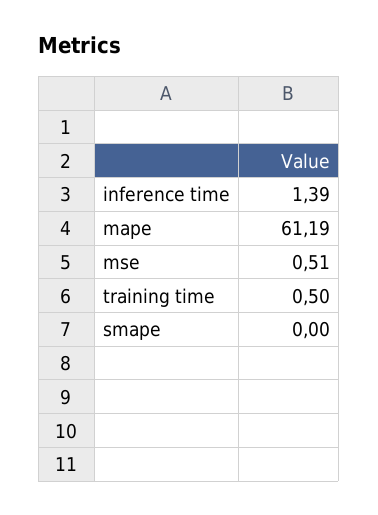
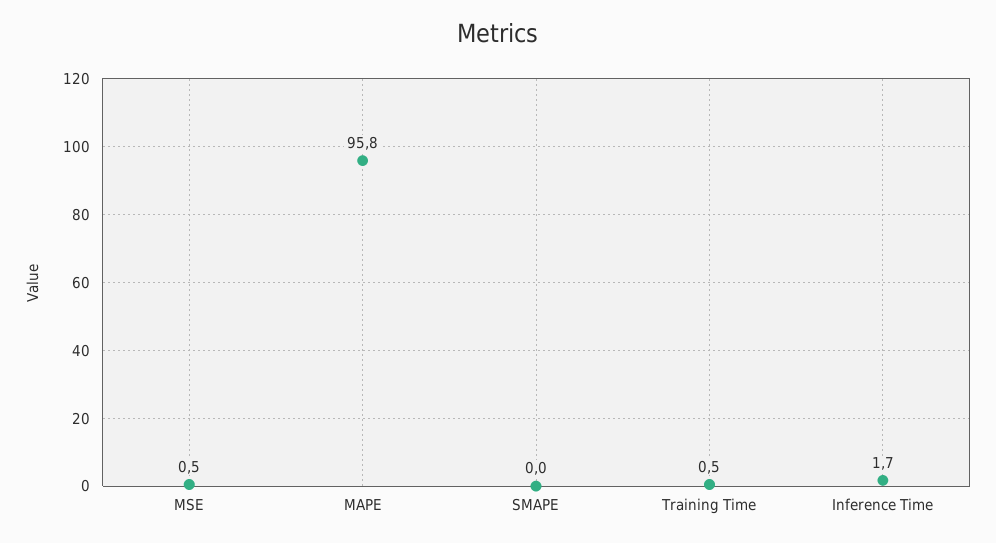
  {
-   "inference time": 1.39,
+   "inference time": 1.7,
-   "mape": 61.19,
+   "mape": 95.8,
    "mse": 0.51,
    "training time": 0.5,
    "smape": 0
  }

